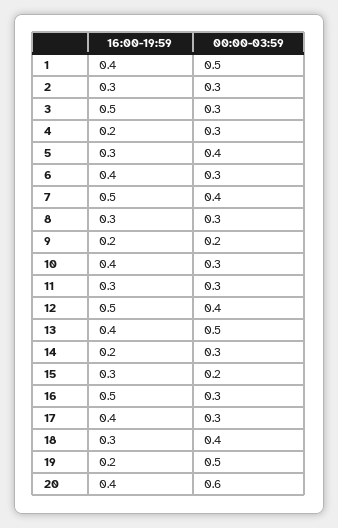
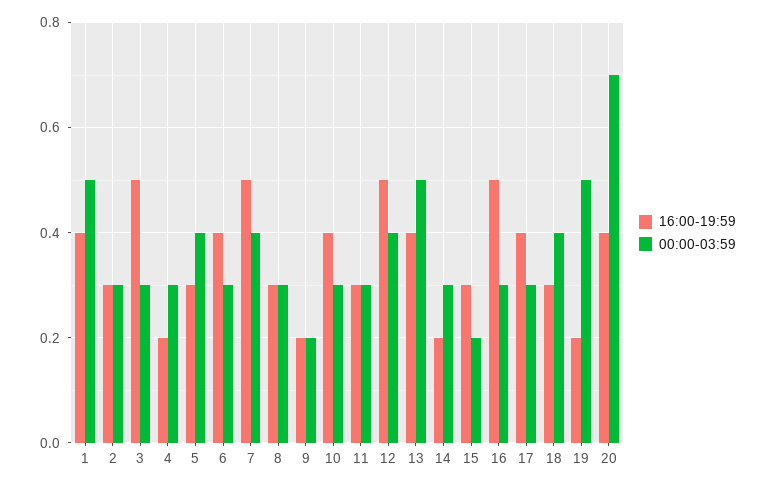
  {
    "16:00-19:59": {
      "1": 0.4,
      "2": 0.3,
      "3": 0.5,
      "4": 0.2,
      "5": 0.3,
      "6": 0.4,
      "7": 0.5,
      "8": 0.3,
      "9": 0.2,
      "10": 0.4,
      "11": 0.3,
      "12": 0.5,
      "13": 0.4,
      "14": 0.2,
      "15": 0.3,
      "16": 0.5,
      "17": 0.4,
      "18": 0.3,
      "19": 0.2,
      "20": 0.4
    },
    "00:00-03:59": {
      "1": 0.5,
      "2": 0.3,
      "3": 0.3,
      "4": 0.3,
      "5": 0.4,
      "6": 0.3,
      "7": 0.4,
      "8": 0.3,
      "9": 0.2,
      "10": 0.3,
      "11": 0.3,
      "12": 0.4,
      "13": 0.5,
      "14": 0.3,
      "15": 0.2,
      "16": 0.3,
      "17": 0.3,
      "18": 0.4,
      "19": 0.5,
-     "20": 0.6
+     "20": 0.7
    }
  }

